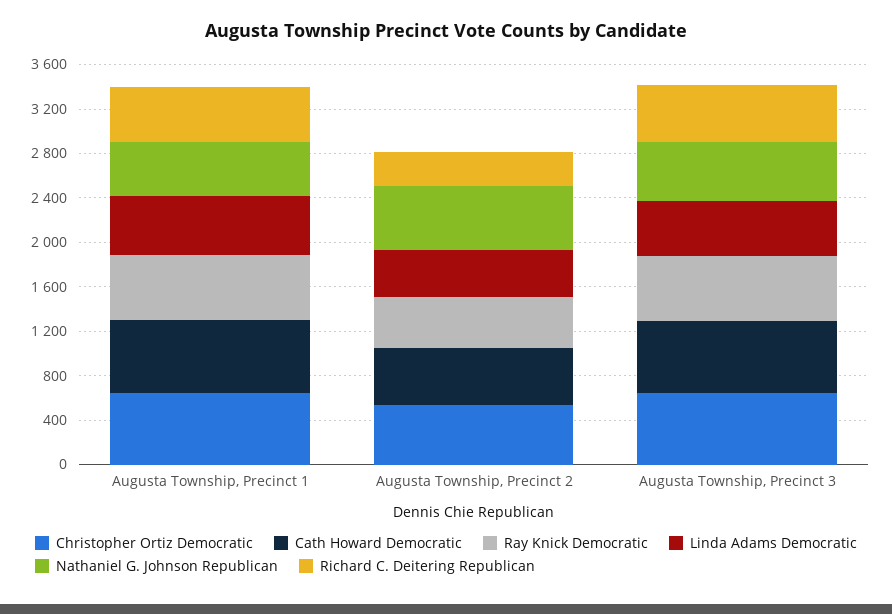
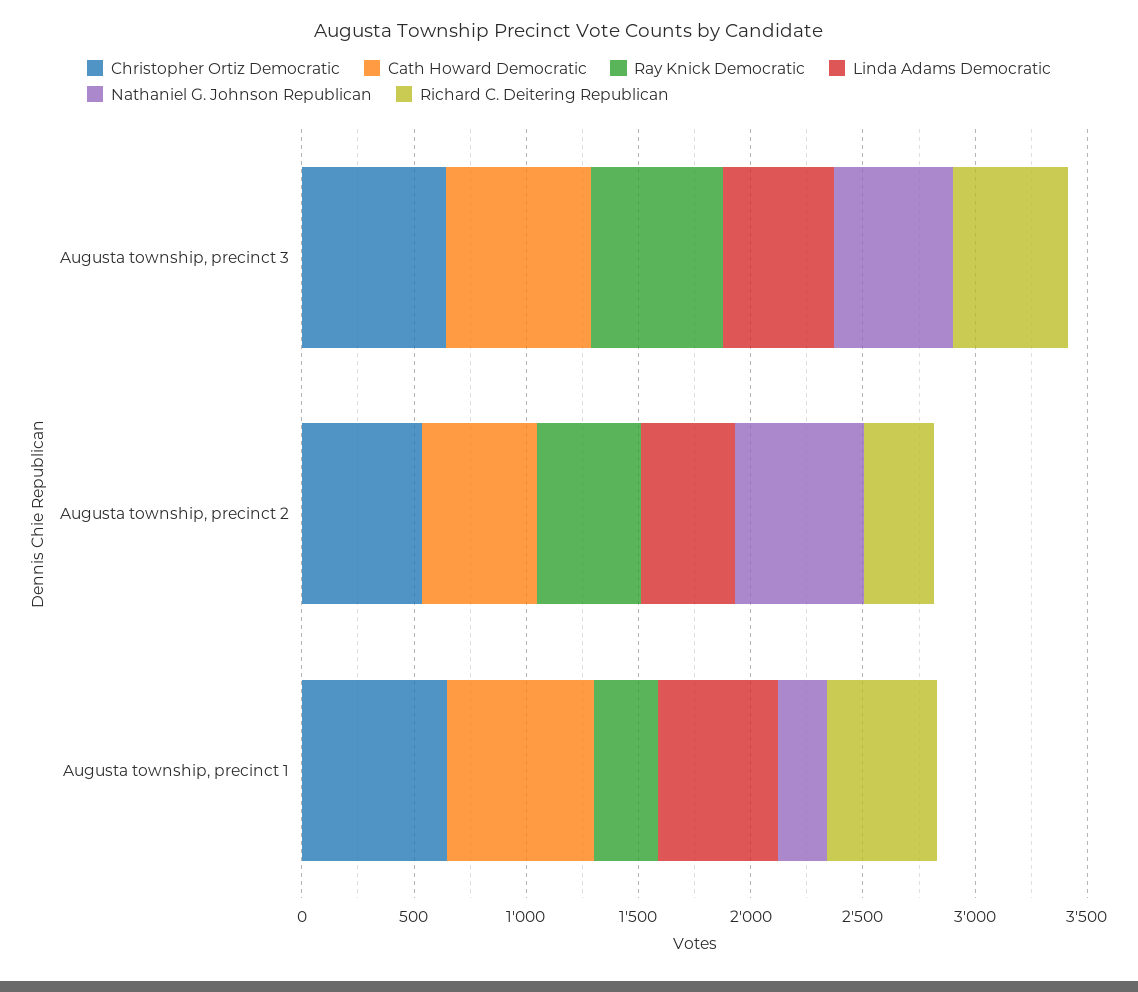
  {
    "Christopher Ortiz Democratic": {
      "Augusta Township, Precinct 1": 600,
      "Augusta Township, Precinct 2": 500,
      "Augusta Township, Precinct 3": 600
    },
    "Cath Howard Democratic": {
      "Augusta Township, Precinct 1": 700,
      "Augusta Township, Precinct 2": 500,
      "Augusta Township, Precinct 3": 600
    },
    "Ray Knick Democratic": {
-     "Augusta Township, Precinct 1": 600,
+     "Augusta Township, Precinct 1": 300,
      "Augusta Township, Precinct 2": 500,
      "Augusta Township, Precinct 3": 600
    },
    "Linda Adams Democratic": {
      "Augusta Township, Precinct 1": 500,
      "Augusta Township, Precinct 2": 400,
      "Augusta Township, Precinct 3": 500
    },
    "Nathaniel G. Johnson Republican": {
-     "Augusta Township, Precinct 1": 500,
+     "Augusta Township, Precinct 1": 200,
      "Augusta Township, Precinct 2": 600,
      "Augusta Township, Precinct 3": 500
    },
    "Richard C. Deitering Republican": {
      "Augusta Township, Precinct 1": 500,
      "Augusta Township, Precinct 2": 300,
      "Augusta Township, Precinct 3": 500
    }
  }

